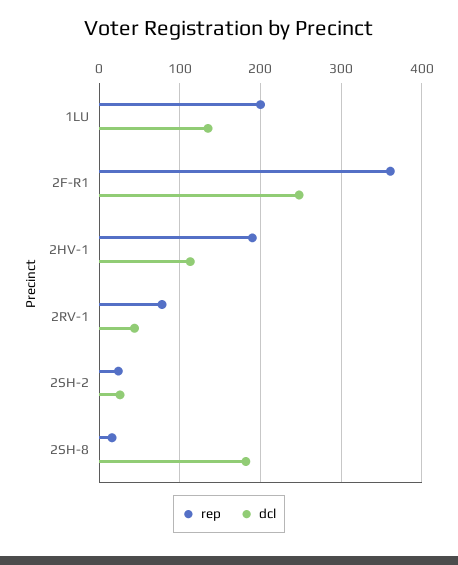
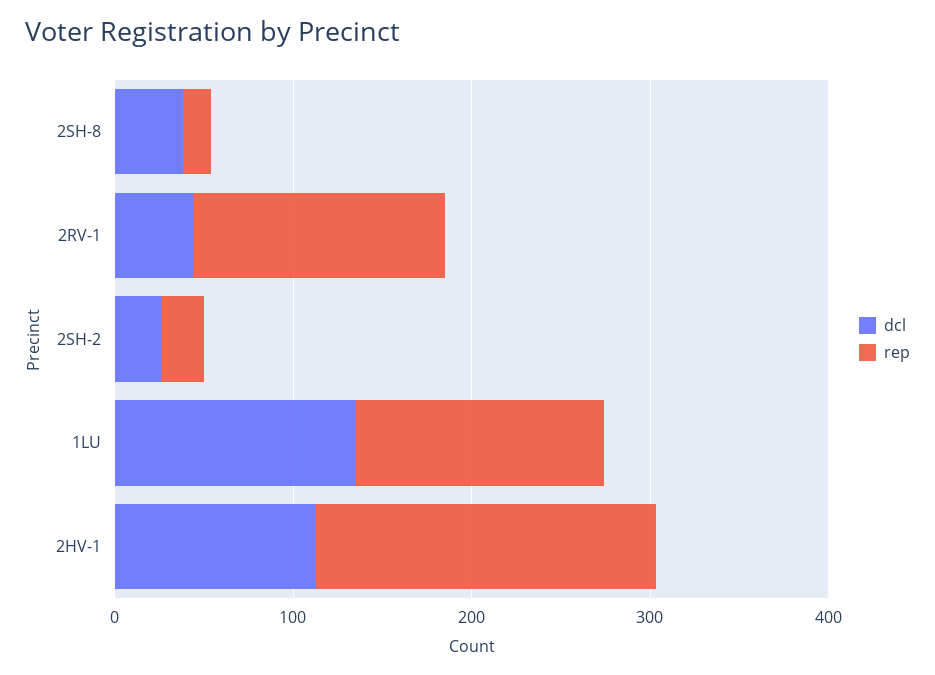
  {
    "rep": {
-     "1LU": 200,
+     "1LU": 140,
-     "2F-R1": 360,
      "2HV-1": 190,
-     "2RV-1": 80,
+     "2RV-1": 140,
      "2SH-2": 20,
      "2SH-8": 20
    },
    "dcl": {
      "1LU": 140,
-     "2F-R1": 250,
      "2HV-1": 110,
      "2RV-1": 40,
      "2SH-2": 30,
-     "2SH-8": 180
+     "2SH-8": 40
    }
  }

